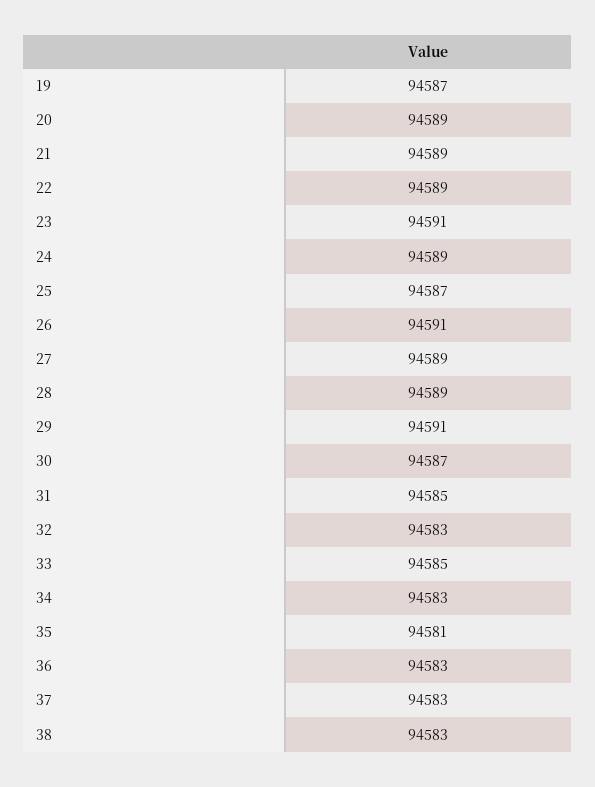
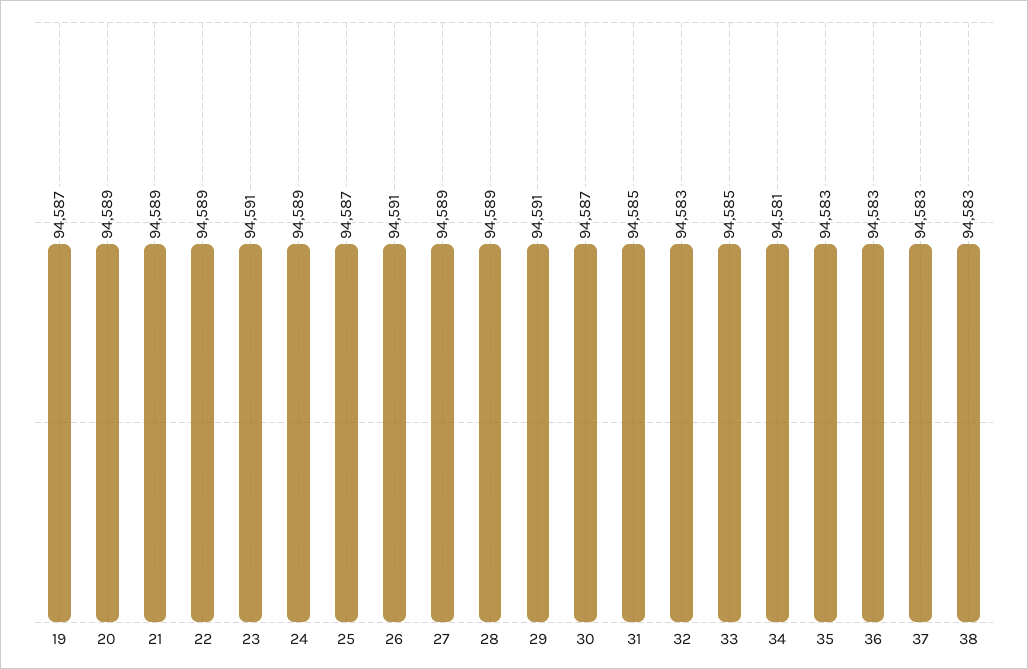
  {
    "19": 94587,
    "20": 94589,
    "21": 94589,
    "22": 94589,
    "23": 94591,
    "24": 94589,
    "25": 94587,
    "26": 94591,
    "27": 94589,
    "28": 94589,
    "29": 94591,
    "30": 94587,
    "31": 94585,
    "32": 94583,
    "33": 94585,
-   "34": 94583,
+   "34": 94581,
-   "35": 94581,
+   "35": 94583,
    "36": 94583,
    "37": 94583,
    "38": 94583
  }

